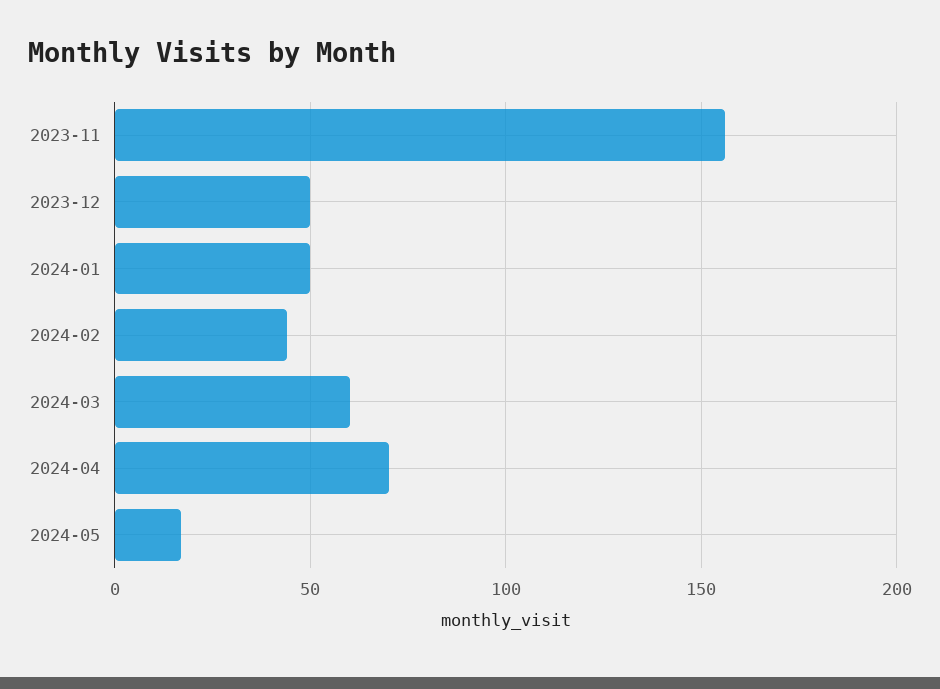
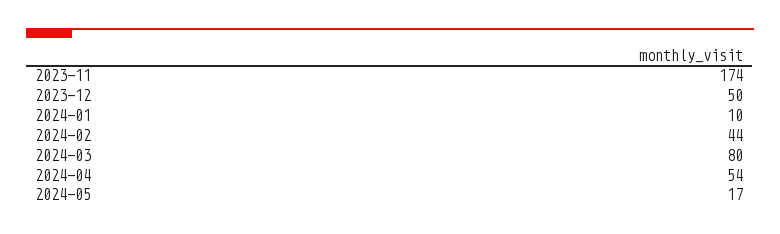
  {
-   "2023-11": 155,
+   "2023-11": 174,
    "2023-12": 50,
-   "2024-01": 50,
+   "2024-01": 10,
    "2024-02": 44,
-   "2024-03": 60,
+   "2024-03": 80,
-   "2024-04": 70,
+   "2024-04": 54,
    "2024-05": 17
  }

